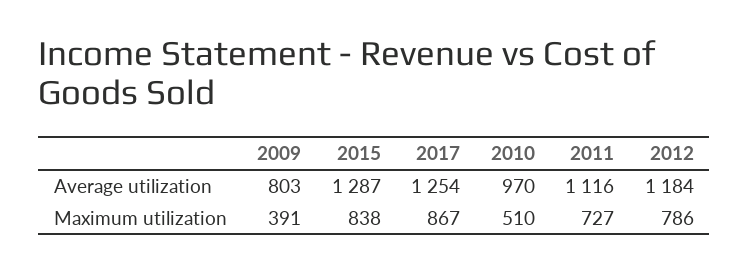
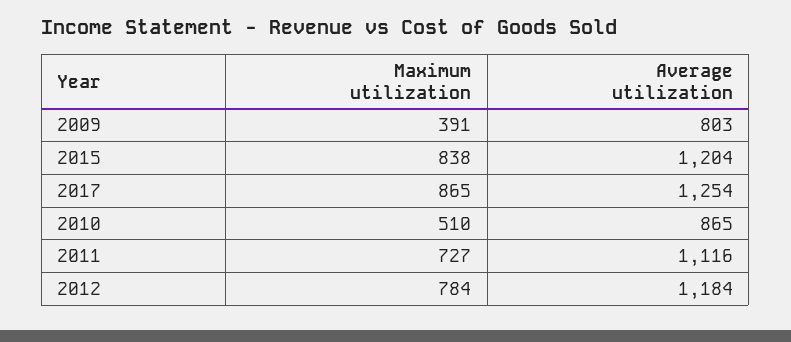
  {
    "2009": {
      "Average utilization": 803,
      "Maximum utilization": 391
    },
    "2015": {
-     "Average utilization": 1287,
+     "Average utilization": 1204,
      "Maximum utilization": 838
    },
    "2017": {
      "Average utilization": 1254,
-     "Maximum utilization": 867
+     "Maximum utilization": 865
    },
    "2010": {
-     "Average utilization": 970,
+     "Average utilization": 865,
      "Maximum utilization": 510
    },
    "2011": {
      "Average utilization": 1116,
      "Maximum utilization": 727
    },
    "2012": {
      "Average utilization": 1184,
-     "Maximum utilization": 786
+     "Maximum utilization": 784
    }
  }

